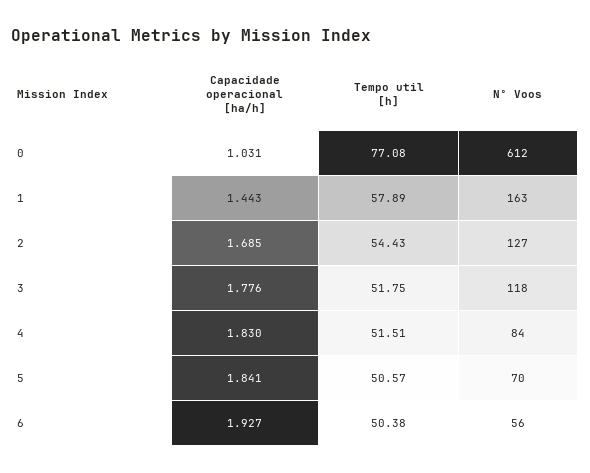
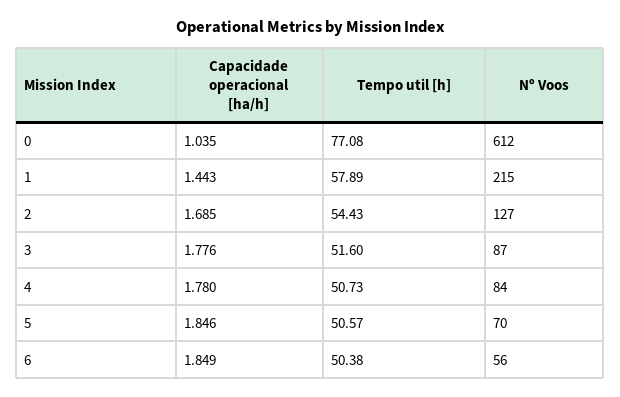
  {
    "Capacidade operacional [ha/h]": {
-     "0": 1.031,
+     "0": 1.035,
      "1": 1.443,
      "2": 1.685,
      "3": 1.776,
-     "4": 1.83,
+     "4": 1.78,
-     "5": 1.841,
+     "5": 1.846,
-     "6": 1.927
+     "6": 1.849
    },
    "Tempo util [h]": {
      "0": 77.08,
      "1": 57.89,
      "2": 54.43,
-     "3": 51.75,
+     "3": 51.6,
-     "4": 51.51,
+     "4": 50.73,
      "5": 50.57,
      "6": 50.38
    },
    "Nº Voos": {
      "0": 612,
-     "1": 163,
+     "1": 215,
      "2": 127,
-     "3": 118,
+     "3": 87,
      "4": 84,
      "5": 70,
      "6": 56
    }
  }

